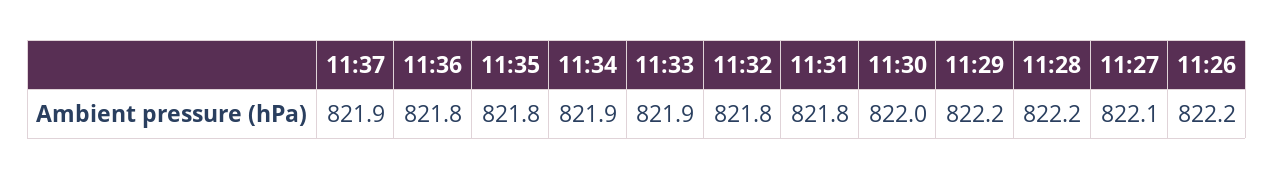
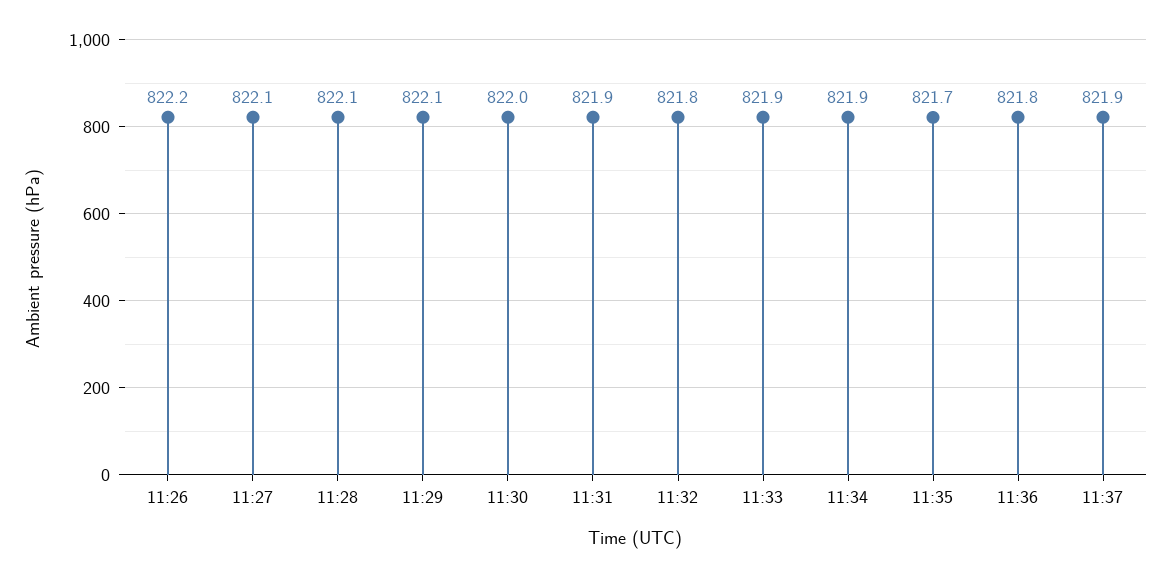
  {
    "11:37": 821.9,
    "11:36": 821.8,
-   "11:35": 821.8,
+   "11:35": 821.7,
    "11:34": 821.9,
    "11:33": 821.9,
    "11:32": 821.8,
-   "11:31": 821.8,
+   "11:31": 821.9,
    "11:30": 822,
-   "11:29": 822.2,
+   "11:29": 822.1,
-   "11:28": 822.2,
+   "11:28": 822.1,
    "11:27": 822.1,
    "11:26": 822.2
  }

